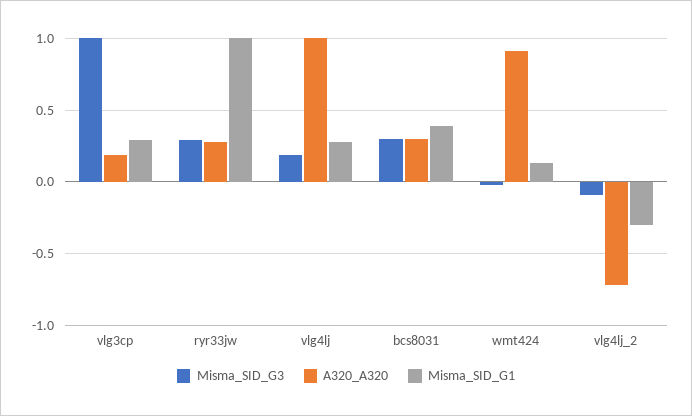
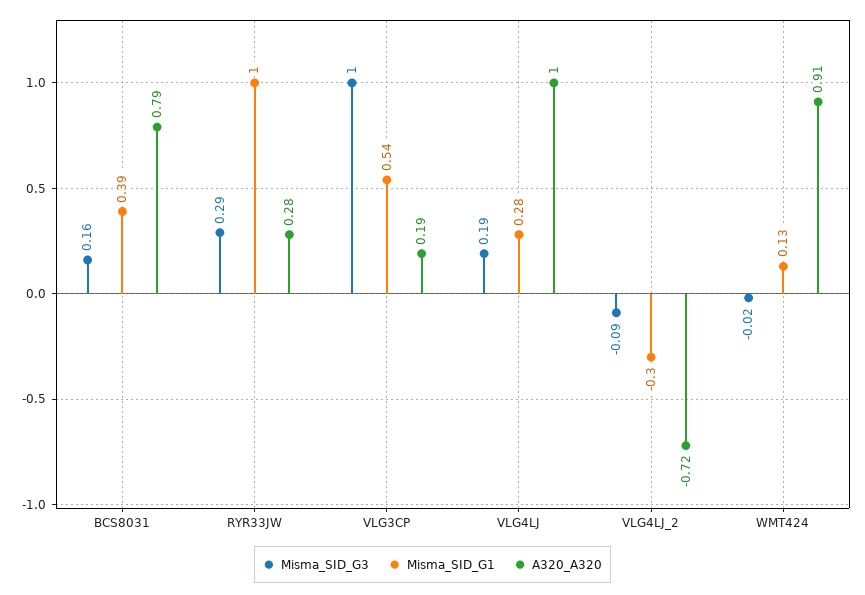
  {
    "Misma_SID_G3": {
      "vlg3cp": 1,
      "ryr33jw": 0.29,
      "vlg4lj": 0.19,
-     "bcs8031": 0.3,
+     "bcs8031": 0.16,
      "wmt424": -0.02,
      "vlg4lj_2": -0.09
    },
    "A320_A320": {
      "vlg3cp": 0.19,
      "ryr33jw": 0.28,
      "vlg4lj": 1,
-     "bcs8031": 0.3,
+     "bcs8031": 0.79,
      "wmt424": 0.91,
      "vlg4lj_2": -0.72
    },
    "Misma_SID_G1": {
-     "vlg3cp": 0.3,
+     "vlg3cp": 0.54,
      "ryr33jw": 1,
      "vlg4lj": 0.28,
      "bcs8031": 0.39,
      "wmt424": 0.13,
      "vlg4lj_2": -0.3
    }
  }

